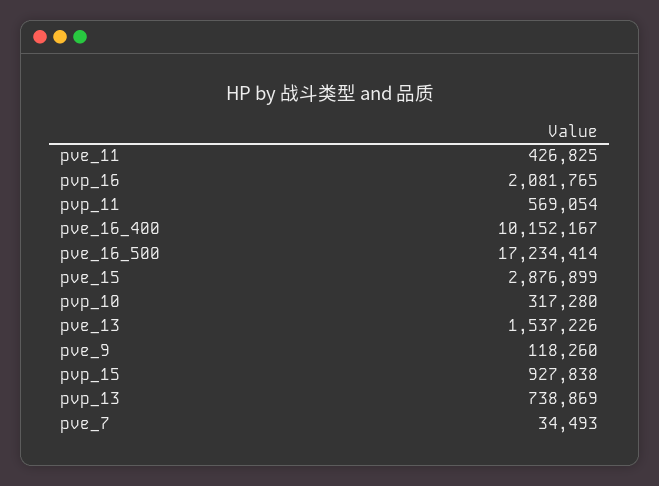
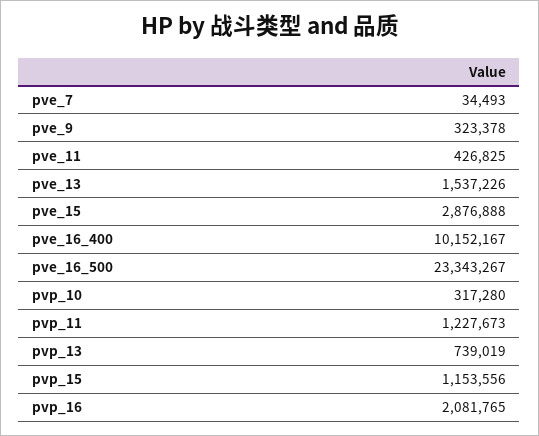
  {
    "pve_11": 426825,
    "pvp_16": 2081765,
-   "pvp_11": 569054,
+   "pvp_11": 1227673,
    "pve_16_400": 10152167,
-   "pve_16_500": 17234414,
+   "pve_16_500": 23343267,
-   "pve_15": 2876899,
+   "pve_15": 2876888,
    "pvp_10": 317280,
    "pve_13": 1537226,
-   "pve_9": 118260,
+   "pve_9": 323378,
-   "pvp_15": 927838,
+   "pvp_15": 1153556,
-   "pvp_13": 738869,
+   "pvp_13": 739019,
    "pve_7": 34493
  }

